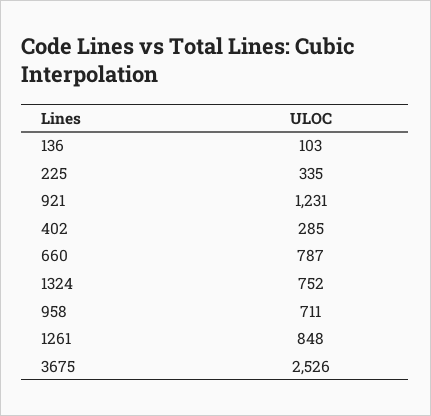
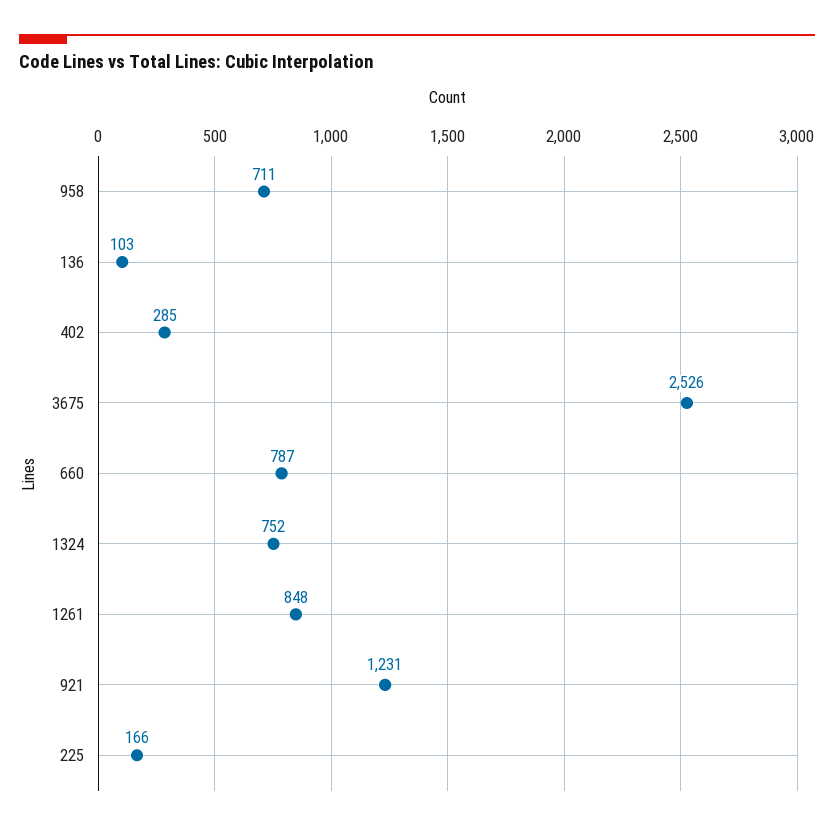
  {
    "136": 103,
-   "225": 335,
+   "225": 166,
    "921": 1231,
    "402": 285,
    "660": 787,
    "1324": 752,
    "958": 711,
    "1261": 848,
    "3675": 2526
  }

